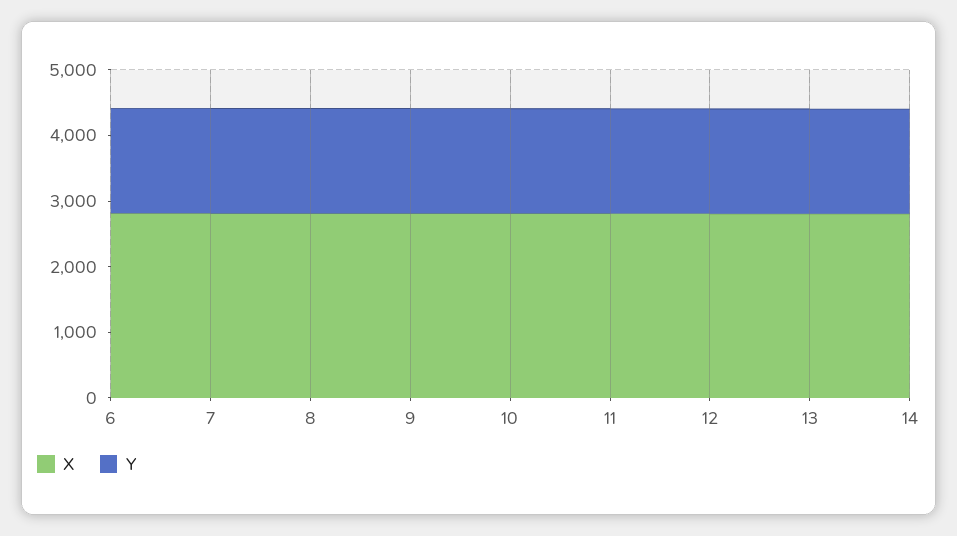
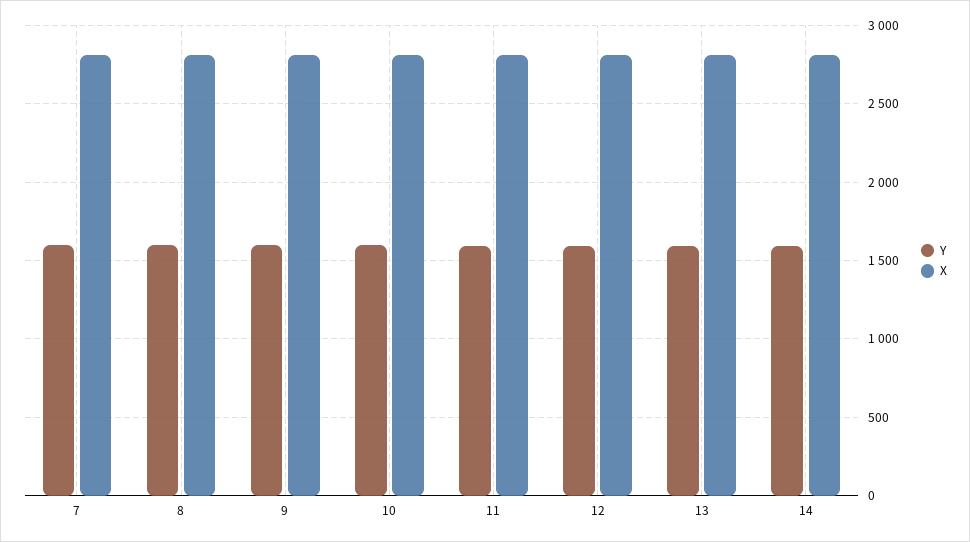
  {
    "X": {
-     "6": 2800,
      "7": 2800,
      "8": 2800,
      "9": 2800,
      "10": 2800,
      "11": 2800,
      "12": 2800,
      "13": 2800,
      "14": 2800
    },
    "Y": {
-     "6": 1600,
      "7": 1600,
      "8": 1600,
      "9": 1600,
      "10": 1600,
      "11": 1600,
      "12": 1600,
      "13": 1600,
      "14": 1600
    }
  }

